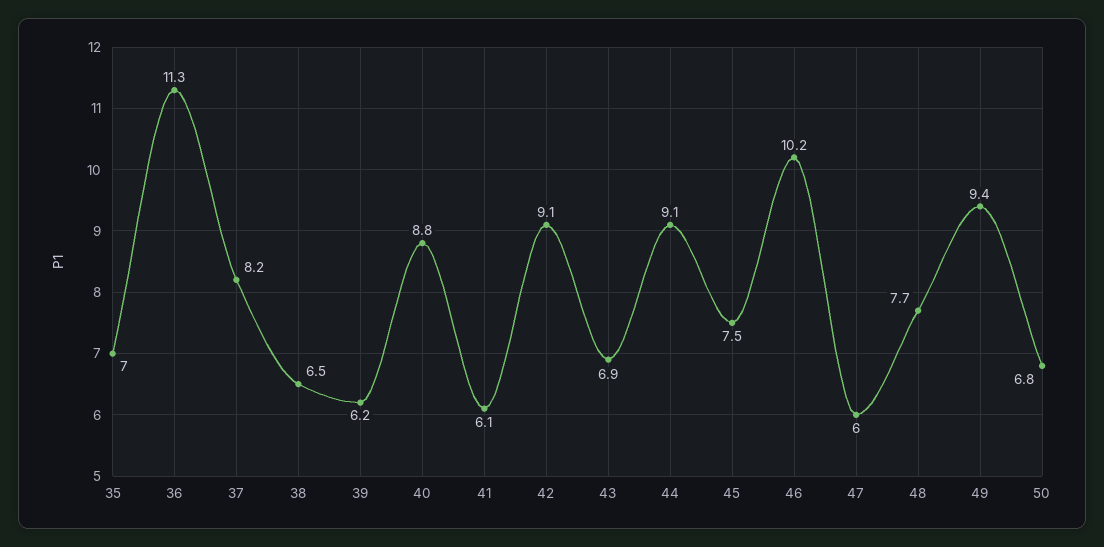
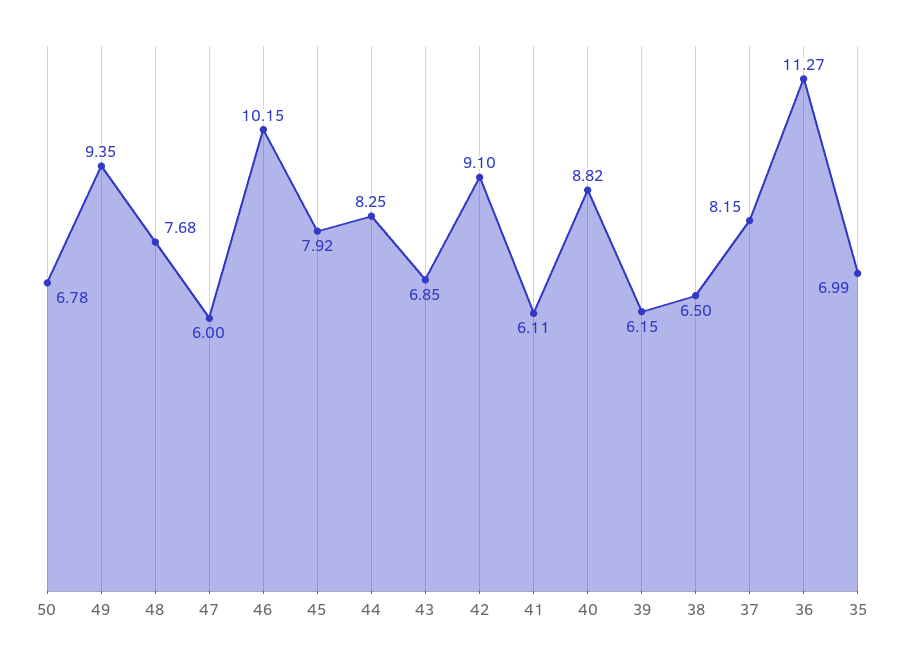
  {
    "35": 6.99,
    "36": 11.27,
    "37": 8.15,
    "38": 6.5,
    "39": 6.15,
    "40": 8.82,
    "41": 6.11,
    "42": 9.1,
    "43": 6.85,
-   "44": 9.1,
+   "44": 8.25,
-   "45": 7.5,
+   "45": 7.92,
    "46": 10.15,
    "47": 6,
    "48": 7.68,
    "49": 9.35,
    "50": 6.78
  }

